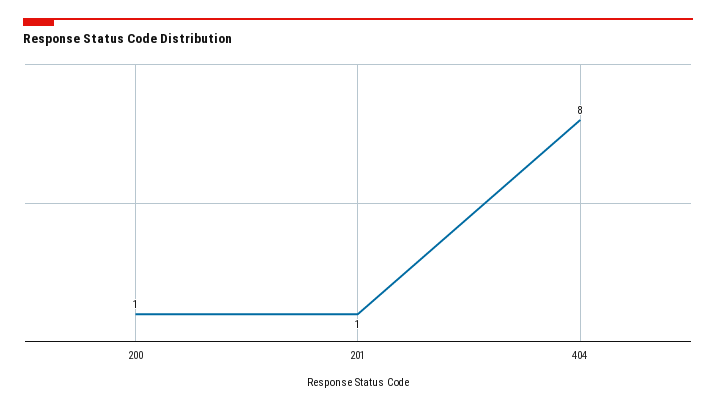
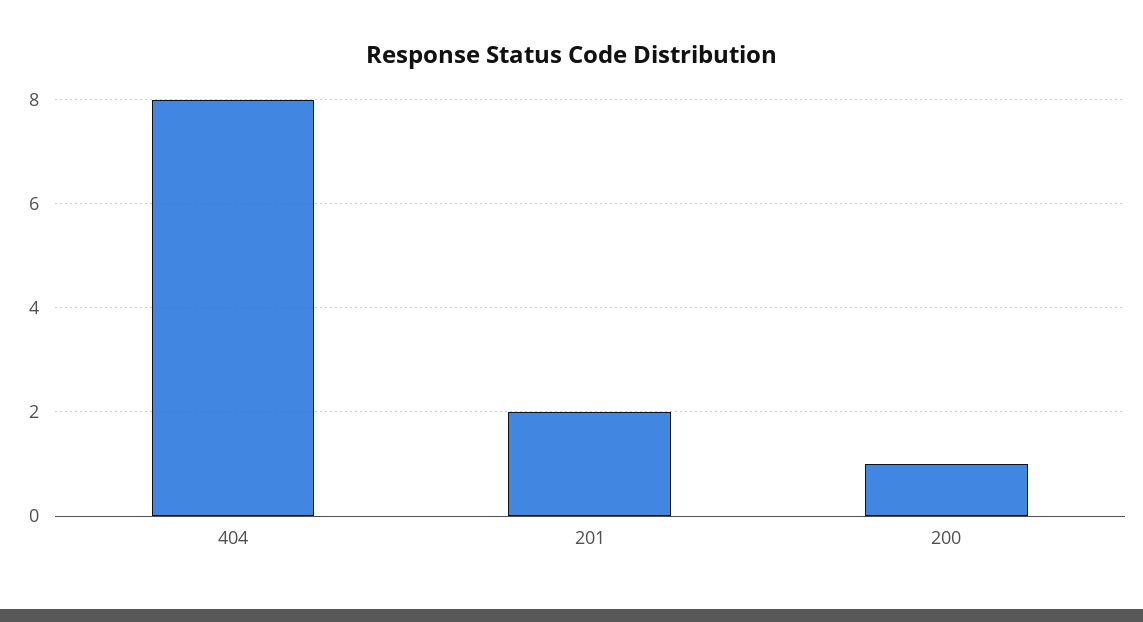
  {
    "200": 1,
-   "201": 1,
+   "201": 2,
    "404": 8
  }

